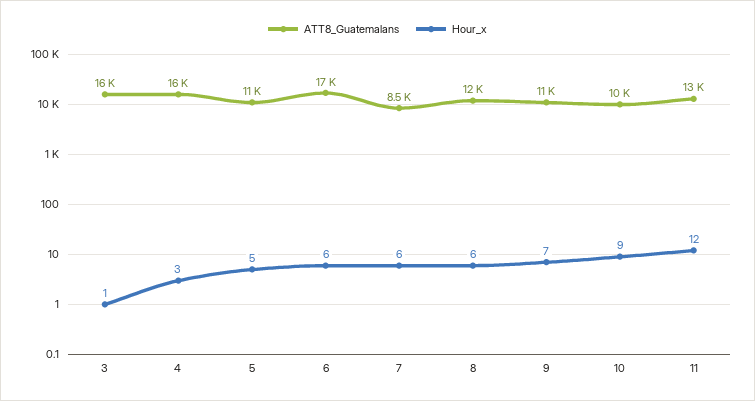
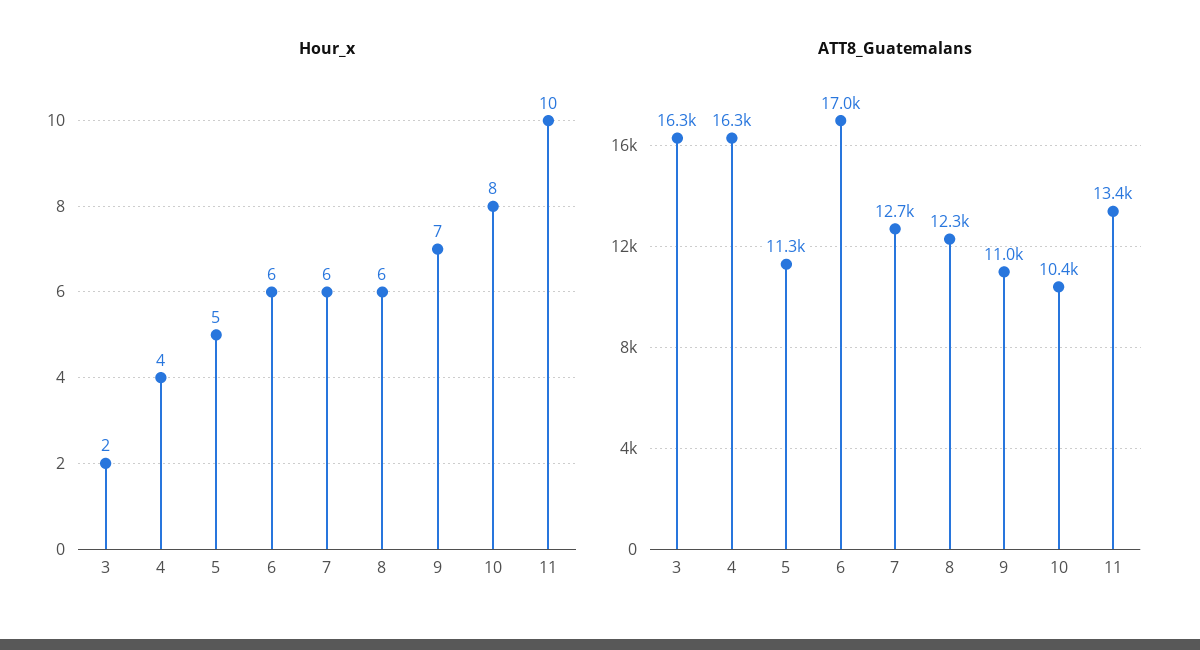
  {
    "ATT8_Guatemalans": {
      "3": 16300,
      "4": 16300,
      "5": 11300,
      "6": 17000,
-     "7": 8500,
+     "7": 12700,
      "8": 12300,
      "9": 11000,
      "10": 10400,
      "11": 13400
    },
    "Hour_x": {
-     "3": 1,
+     "3": 2,
-     "4": 3,
+     "4": 4,
      "5": 5,
      "6": 6,
      "7": 6,
      "8": 6,
      "9": 7,
-     "10": 9,
+     "10": 8,
-     "11": 12
+     "11": 10
    }
  }

